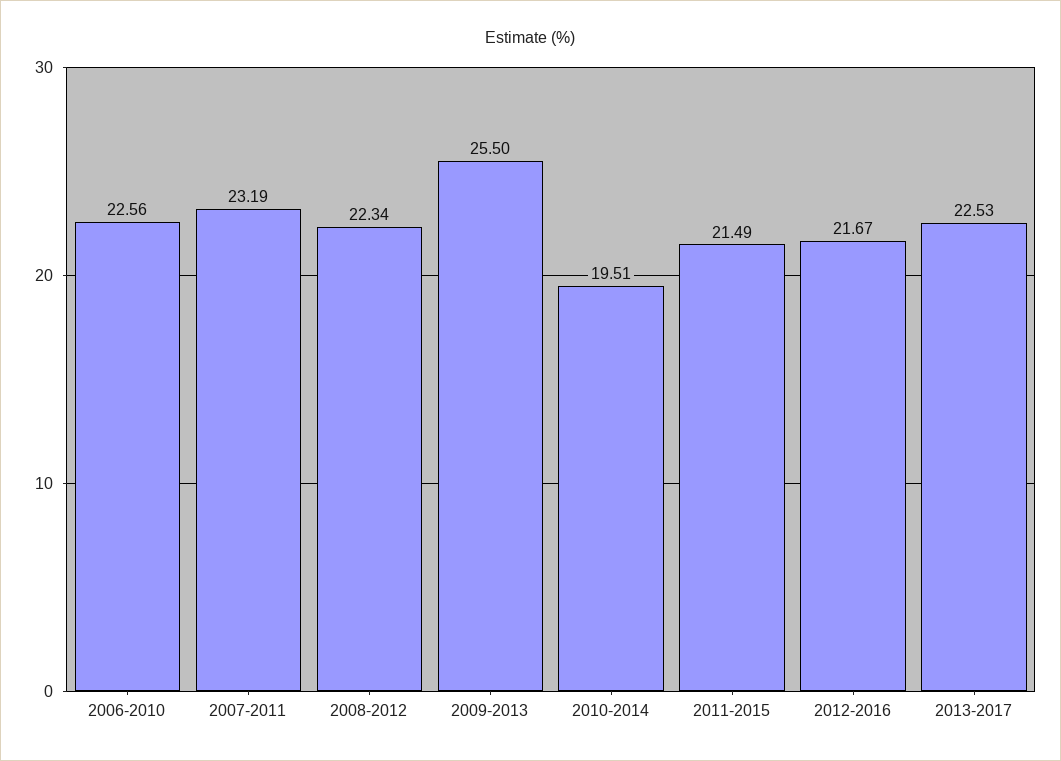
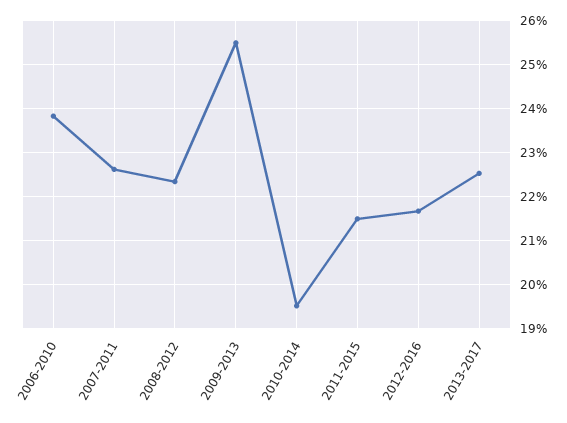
  {
-   "2006-2010": 22.56,
+   "2006-2010": 23.8,
-   "2007-2011": 23.19,
+   "2007-2011": 22.6,
    "2008-2012": 22.34,
    "2009-2013": 25.5,
    "2010-2014": 19.51,
    "2011-2015": 21.49,
    "2012-2016": 21.67,
    "2013-2017": 22.53
  }

